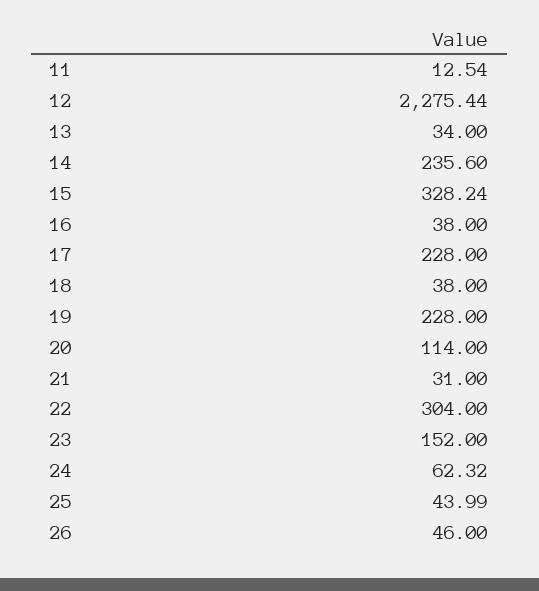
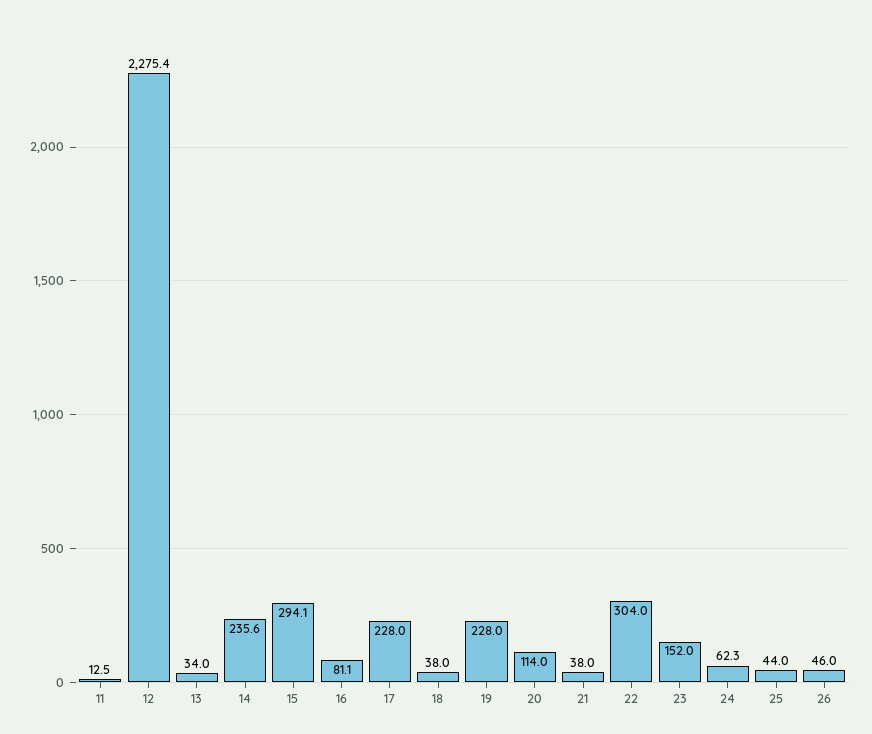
  {
    "11": 12.54,
    "12": 2275.44,
    "13": 34,
    "14": 235.6,
-   "15": 328.24,
+   "15": 294.1,
-   "16": 38,
+   "16": 81.1,
    "17": 228,
    "18": 38,
    "19": 228,
    "20": 114,
-   "21": 31,
+   "21": 38,
    "22": 304,
    "23": 152,
    "24": 62.32,
    "25": 43.99,
    "26": 46
  }

